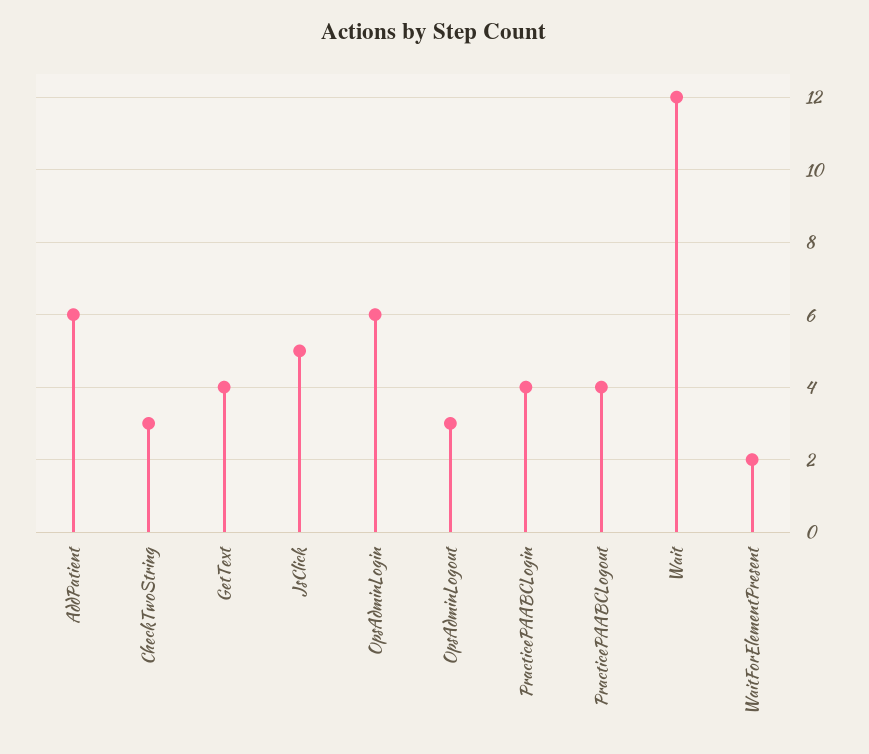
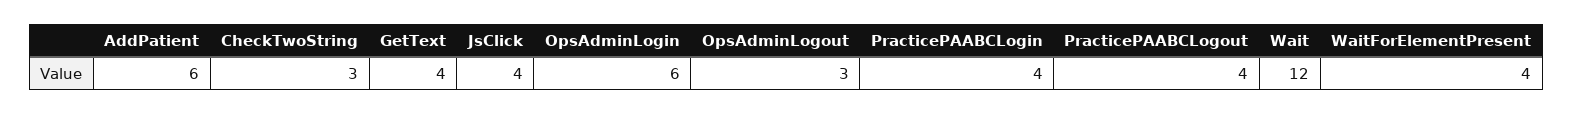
  {
    "AddPatient": 6,
    "CheckTwoString": 3,
    "GetText": 4,
-   "JsClick": 5,
+   "JsClick": 4,
    "OpsAdminLogin": 6,
    "OpsAdminLogout": 3,
    "PracticePAABCLogin": 4,
    "PracticePAABCLogout": 4,
    "Wait": 12,
-   "WaitForElementPresent": 2
+   "WaitForElementPresent": 4
  }

